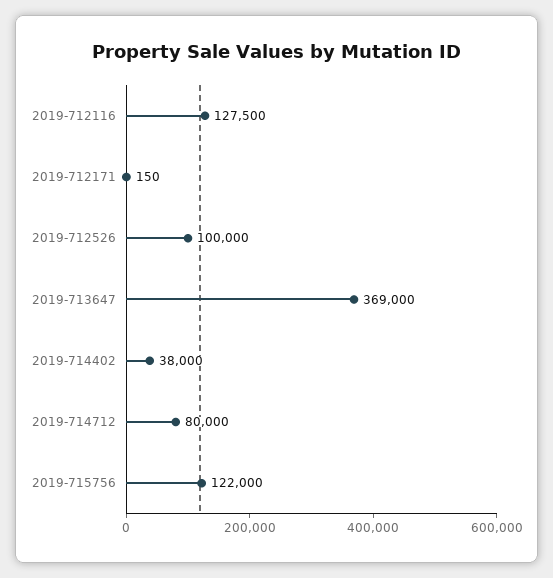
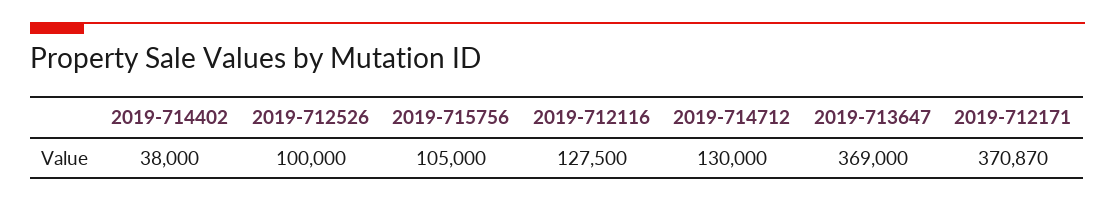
  {
    "2019-712116": 127500,
-   "2019-712171": 150,
+   "2019-712171": 370870,
    "2019-712526": 100000,
    "2019-713647": 369000,
    "2019-714402": 38000,
-   "2019-714712": 80000,
+   "2019-714712": 130000,
-   "2019-715756": 122000
+   "2019-715756": 105000
  }

